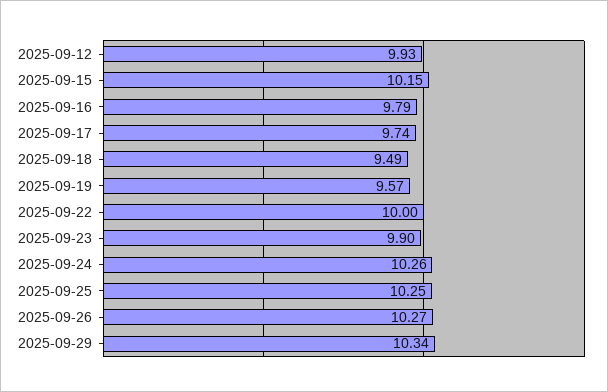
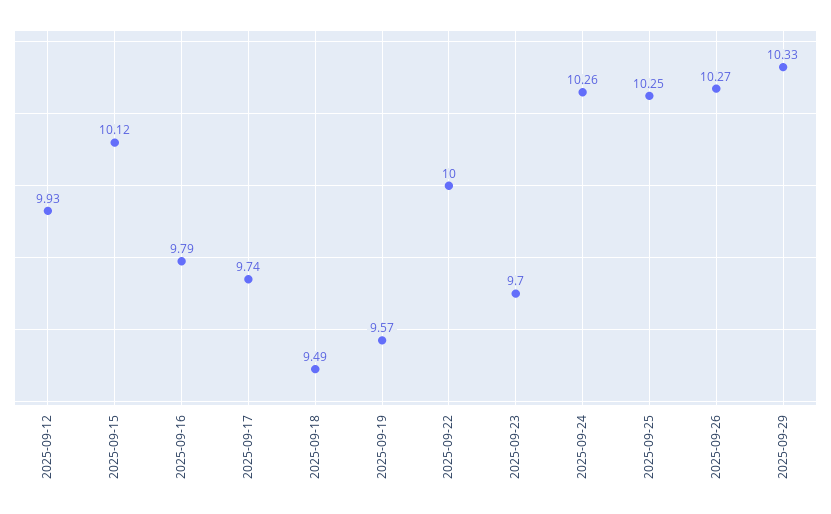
  {
    "2025-09-12": 9.93,
-   "2025-09-15": 10.15,
+   "2025-09-15": 10.12,
    "2025-09-16": 9.79,
    "2025-09-17": 9.74,
    "2025-09-18": 9.49,
    "2025-09-19": 9.57,
    "2025-09-22": 10,
-   "2025-09-23": 9.9,
+   "2025-09-23": 9.7,
    "2025-09-24": 10.26,
    "2025-09-25": 10.25,
    "2025-09-26": 10.27,
-   "2025-09-29": 10.34
+   "2025-09-29": 10.33
  }

